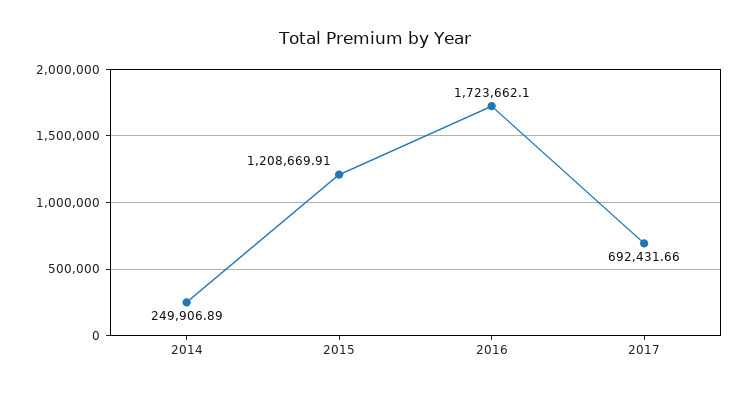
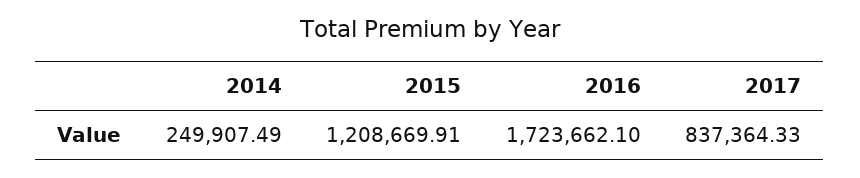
  {
-   "2014": 249906.89,
+   "2014": 249907.49,
    "2015": 1208669.91,
    "2016": 1723662.1,
-   "2017": 692431.66
+   "2017": 837364.33
  }

